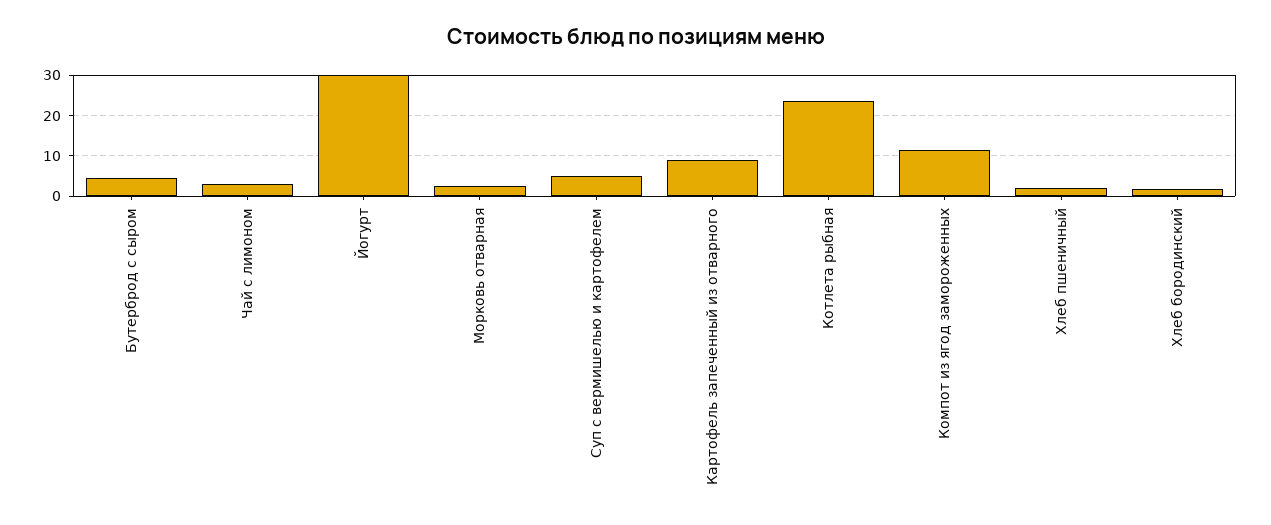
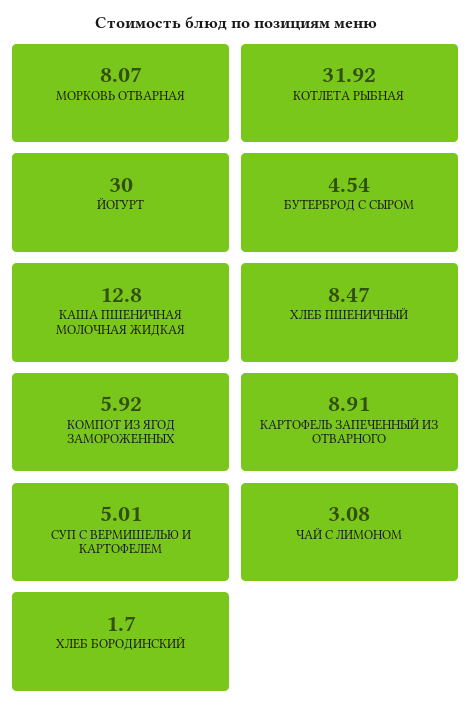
  {
    "Бутерброд с сыром": 4.54,
    "Чай с лимоном": 3.08,
    "Йогурт": 30,
-   "Морковь отварная": 2,
+   "Морковь отварная": 8.07,
    "Суп с вермишелью и картофелем": 5.01,
    "Картофель запеченный из отварного": 8.91,
-   "Котлета рыбная": 24,
+   "Котлета рыбная": 31.92,
-   "Компот из ягод замороженных": 12,
+   "Компот из ягод замороженных": 5.92,
-   "Хлеб пшеничный": 2,
+   "Хлеб пшеничный": 8.47,
-   "Хлеб бородинский": 1.7
+   "Хлеб бородинский": 1.7,
+   "КАША ПШЕНИЧНАЯ МОЛОЧНАЯ ЖИДКАЯ": 12.8
  }

